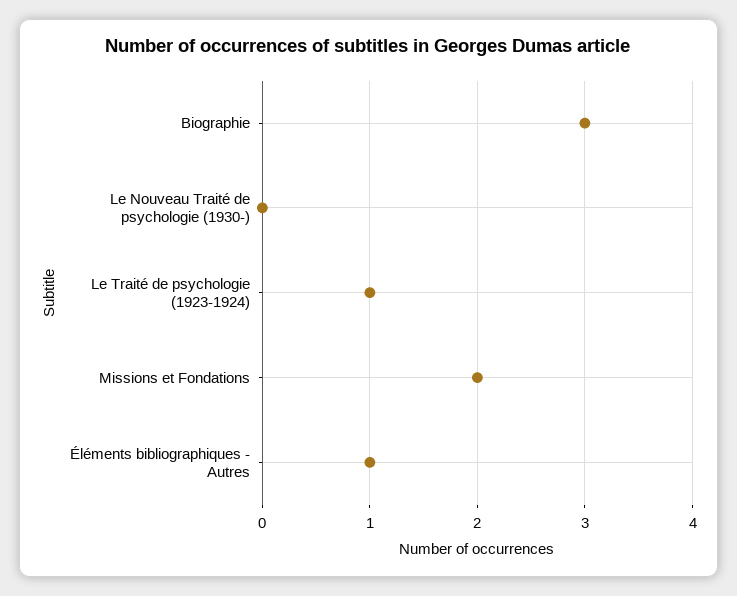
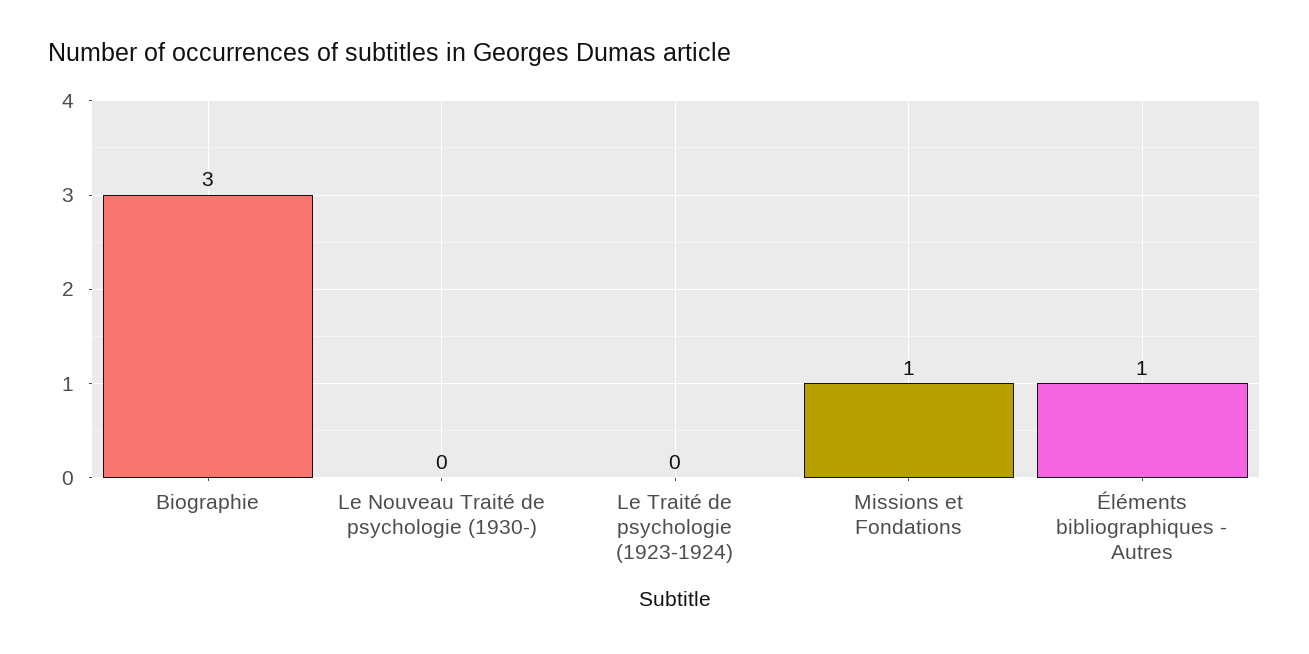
  {
    "Biographie": 3,
    "Le Nouveau Traité de psychologie (1930-)": 0,
-   "Le Traité de psychologie (1923-1924)": 1,
+   "Le Traité de psychologie (1923-1924)": 0,
-   "Missions et Fondations": 2,
+   "Missions et Fondations": 1,
    "Éléments bibliographiques - Autres": 1
  }

